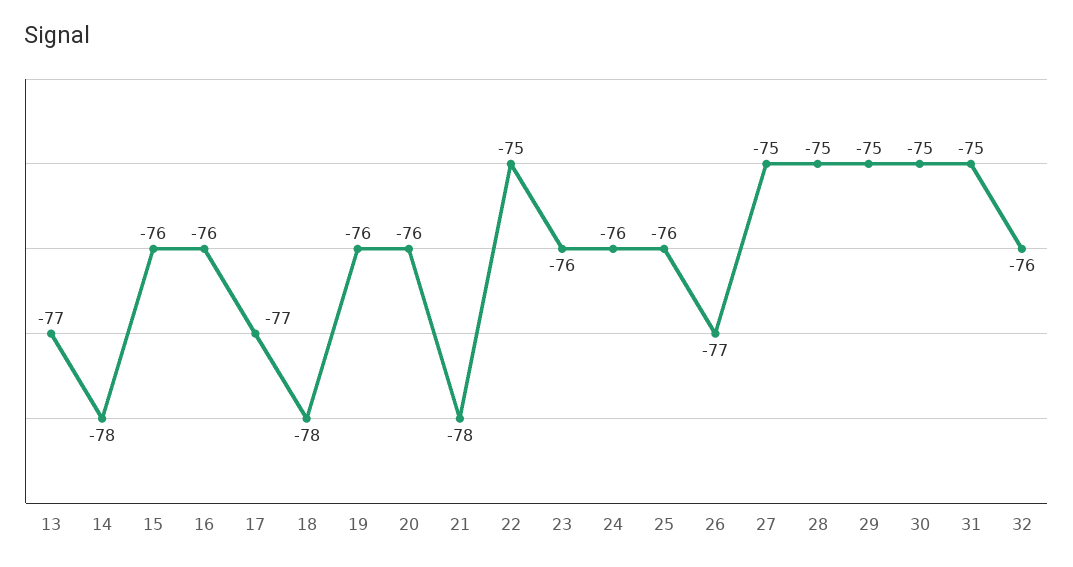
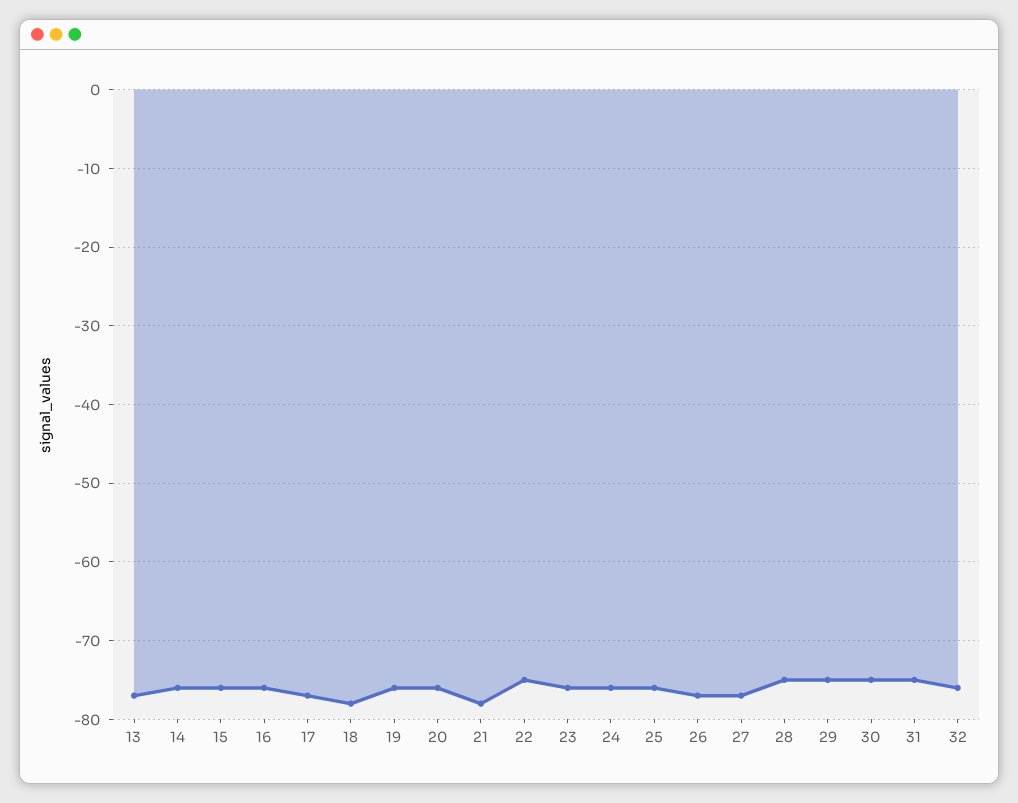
  {
    "13": -77,
-   "14": -78,
+   "14": -76,
    "15": -76,
    "16": -76,
    "17": -77,
    "18": -78,
    "19": -76,
    "20": -76,
    "21": -78,
    "22": -75,
    "23": -76,
    "24": -76,
    "25": -76,
    "26": -77,
-   "27": -75,
+   "27": -77,
    "28": -75,
    "29": -75,
    "30": -75,
    "31": -75,
    "32": -76
  }

